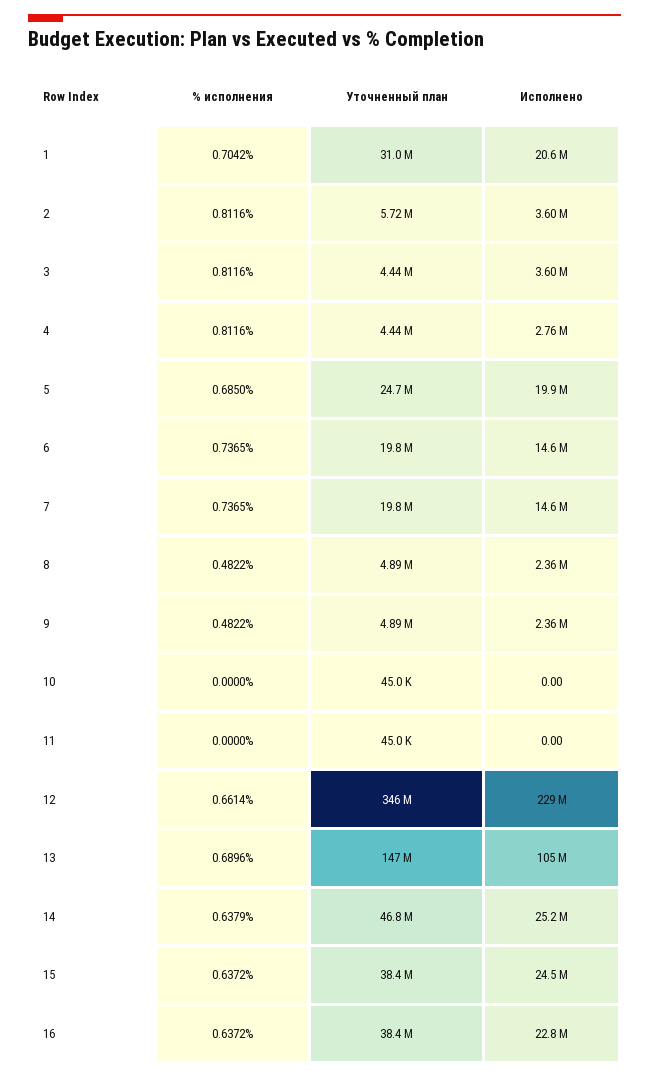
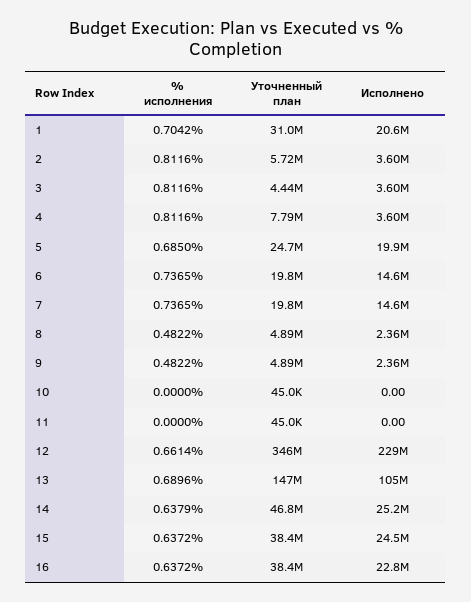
  {
    "% исполнения": {
      "1": 0.7042,
      "2": 0.8116,
      "3": 0.8116,
      "4": 0.8116,
      "5": 0.685,
      "6": 0.7365,
      "7": 0.7365,
      "8": 0.4822,
      "9": 0.4822,
      "10": 0,
      "11": 0,
      "12": 0.6614,
      "13": 0.6896,
      "14": 0.6379,
      "15": 0.6372,
      "16": 0.6372
    },
    "Уточненный план": {
      "1": 31000000,
      "2": 5720000,
      "3": 4440000,
-     "4": 4440000,
+     "4": 7790000,
      "5": 24700000,
      "6": 19800000,
      "7": 19800000,
      "8": 4890000,
      "9": 4890000,
      "10": 45000,
      "11": 45000,
      "12": 346000000,
      "13": 147000000,
      "14": 46800000,
      "15": 38400000,
      "16": 38400000
    },
    "Исполнено": {
      "1": 20600000,
      "2": 3600000,
      "3": 3600000,
-     "4": 2760000,
+     "4": 3600000,
      "5": 19900000,
      "6": 14600000,
      "7": 14600000,
      "8": 2360000,
      "9": 2360000,
      "10": 0,
      "11": 0,
      "12": 229000000,
      "13": 105000000,
      "14": 25200000,
      "15": 24500000,
      "16": 22800000
    }
  }

